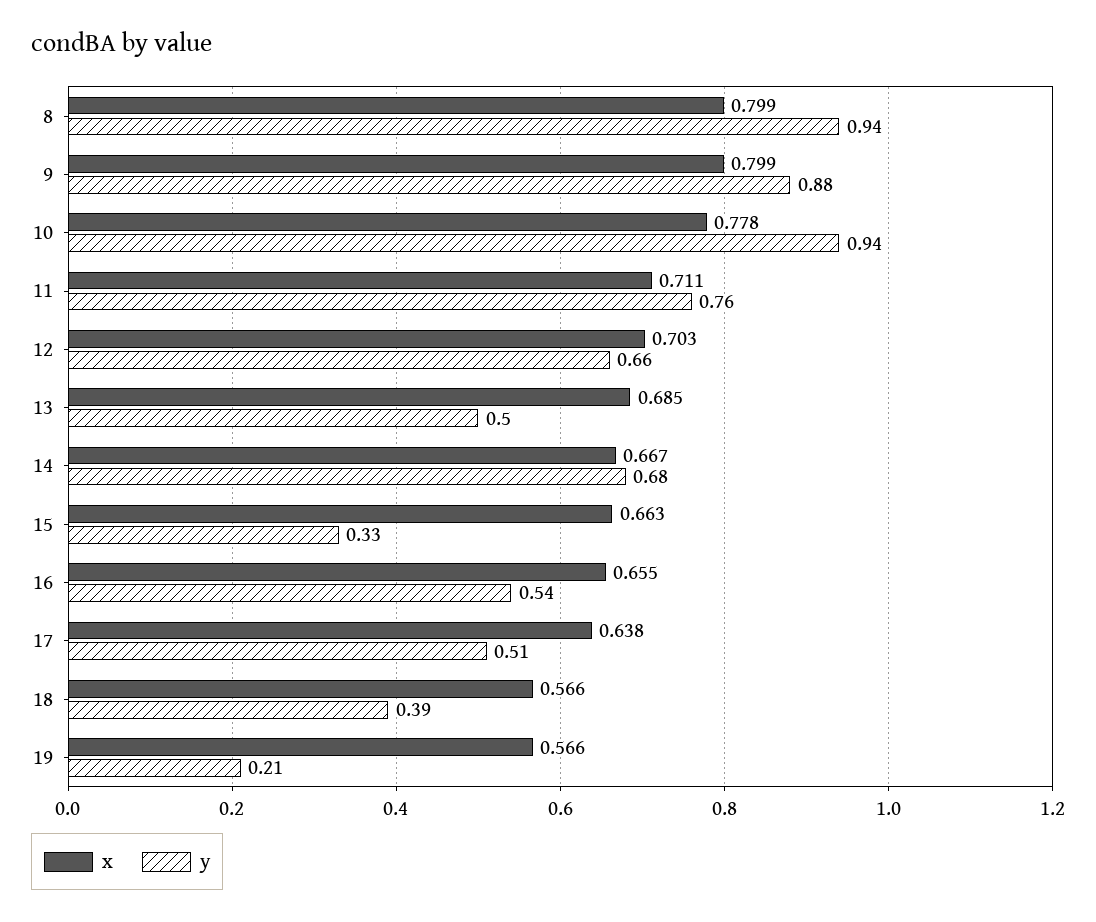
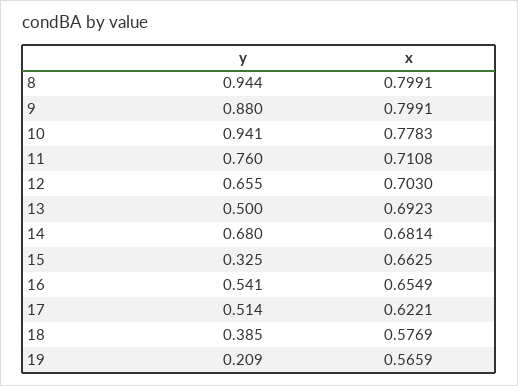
  {
    "x": {
      "8": 0.7991,
      "9": 0.7991,
      "10": 0.7783,
      "11": 0.7108,
      "12": 0.703,
-     "13": 0.685,
+     "13": 0.6923,
-     "14": 0.667,
+     "14": 0.6814,
      "15": 0.6625,
      "16": 0.6549,
-     "17": 0.638,
+     "17": 0.6221,
-     "18": 0.566,
+     "18": 0.5769,
      "19": 0.5659
    },
    "y": {
      "8": 0.944,
      "9": 0.88,
      "10": 0.941,
      "11": 0.76,
      "12": 0.655,
      "13": 0.5,
      "14": 0.68,
      "15": 0.325,
      "16": 0.541,
      "17": 0.514,
      "18": 0.385,
      "19": 0.209
    }
  }

